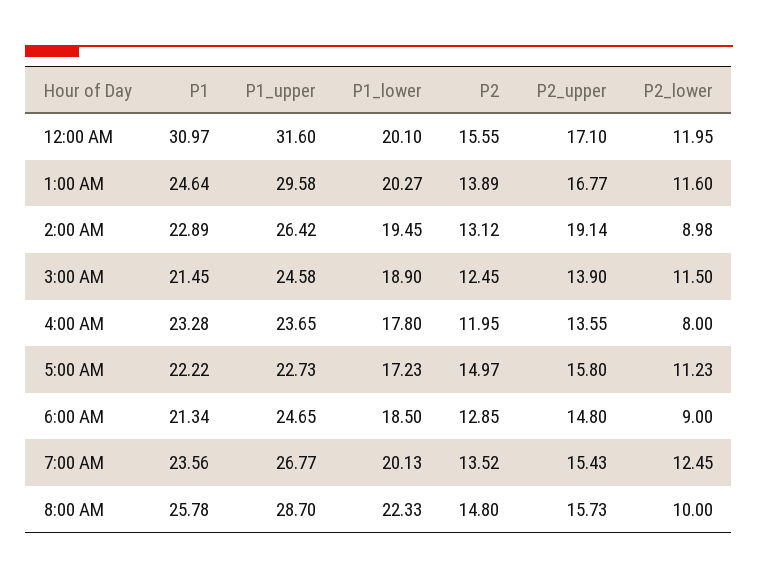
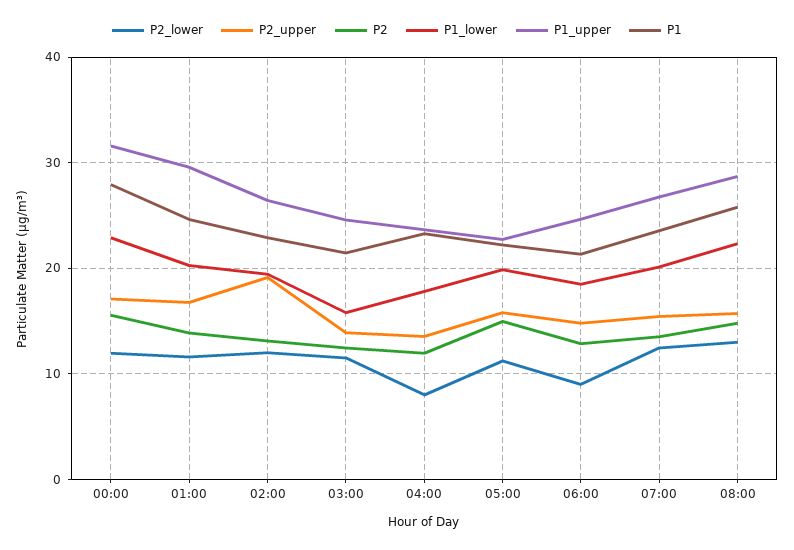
  {
    "P1": {
-     "12:00 AM": 30.97,
+     "12:00 AM": 28,
      "1:00 AM": 24.64,
      "2:00 AM": 22.89,
      "3:00 AM": 21.45,
      "4:00 AM": 23.28,
      "5:00 AM": 22.22,
      "6:00 AM": 21.34,
      "7:00 AM": 23.56,
      "8:00 AM": 25.78
    },
    "P1_upper": {
      "12:00 AM": 31.6,
      "1:00 AM": 29.58,
      "2:00 AM": 26.42,
      "3:00 AM": 24.58,
      "4:00 AM": 23.65,
      "5:00 AM": 22.73,
      "6:00 AM": 24.65,
      "7:00 AM": 26.77,
      "8:00 AM": 28.7
    },
    "P1_lower": {
-     "12:00 AM": 20.1,
+     "12:00 AM": 23,
      "1:00 AM": 20.27,
      "2:00 AM": 19.45,
-     "3:00 AM": 18.9,
+     "3:00 AM": 16,
      "4:00 AM": 17.8,
-     "5:00 AM": 17.23,
+     "5:00 AM": 20,
      "6:00 AM": 18.5,
      "7:00 AM": 20.13,
      "8:00 AM": 22.33
    },
    "P2": {
      "12:00 AM": 15.55,
      "1:00 AM": 13.89,
      "2:00 AM": 13.12,
      "3:00 AM": 12.45,
      "4:00 AM": 11.95,
      "5:00 AM": 14.97,
      "6:00 AM": 12.85,
      "7:00 AM": 13.52,
      "8:00 AM": 14.8
    },
    "P2_upper": {
      "12:00 AM": 17.1,
      "1:00 AM": 16.77,
      "2:00 AM": 19.14,
      "3:00 AM": 13.9,
      "4:00 AM": 13.55,
      "5:00 AM": 15.8,
      "6:00 AM": 14.8,
      "7:00 AM": 15.43,
      "8:00 AM": 15.73
    },
    "P2_lower": {
      "12:00 AM": 11.95,
      "1:00 AM": 11.6,
-     "2:00 AM": 8.98,
+     "2:00 AM": 12,
      "3:00 AM": 11.5,
      "4:00 AM": 8,
      "5:00 AM": 11.23,
      "6:00 AM": 9,
      "7:00 AM": 12.45,
-     "8:00 AM": 10
+     "8:00 AM": 13
    }
  }

